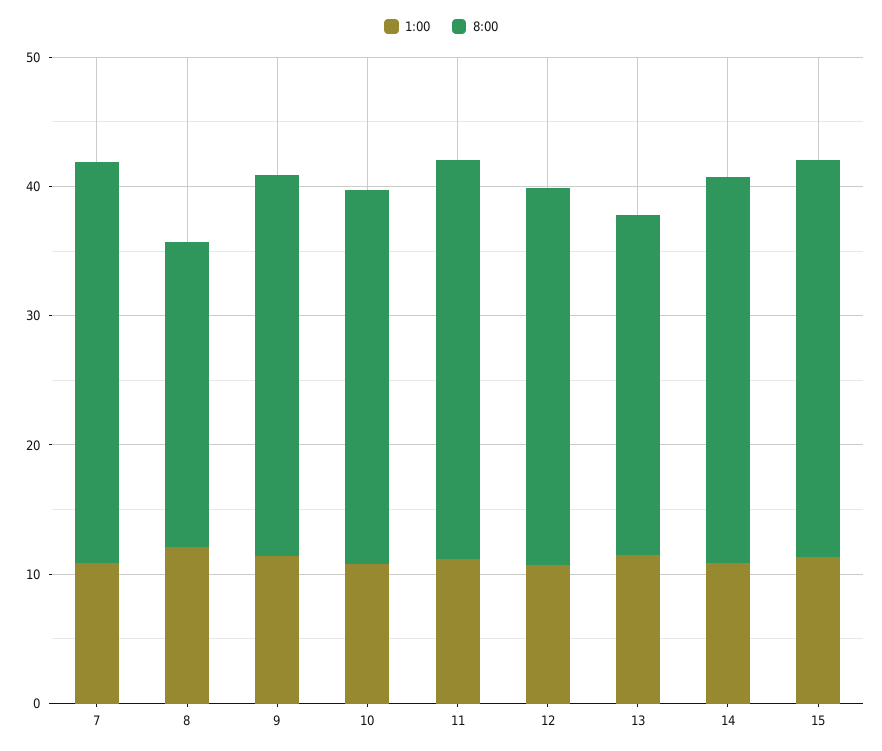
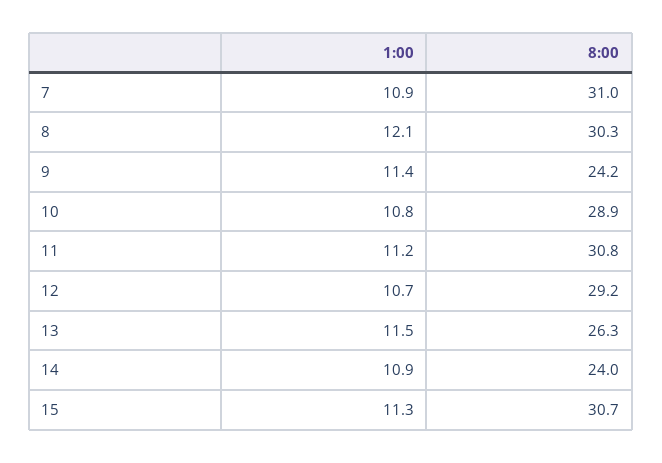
  {
    "1:00": {
      "7": 10.9,
      "8": 12.1,
      "9": 11.4,
      "10": 10.8,
      "11": 11.2,
      "12": 10.7,
      "13": 11.5,
      "14": 10.9,
      "15": 11.3
    },
    "8:00": {
      "7": 31,
-     "8": 24,
+     "8": 30.3,
-     "9": 30,
+     "9": 24.2,
      "10": 28.9,
      "11": 30.8,
      "12": 29.2,
      "13": 26.3,
-     "14": 30,
+     "14": 24,
      "15": 30.7
    }
  }

